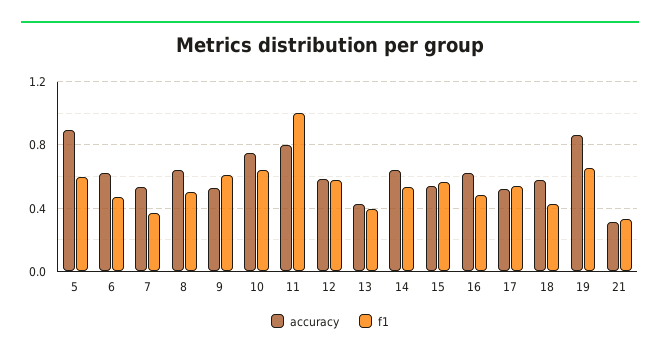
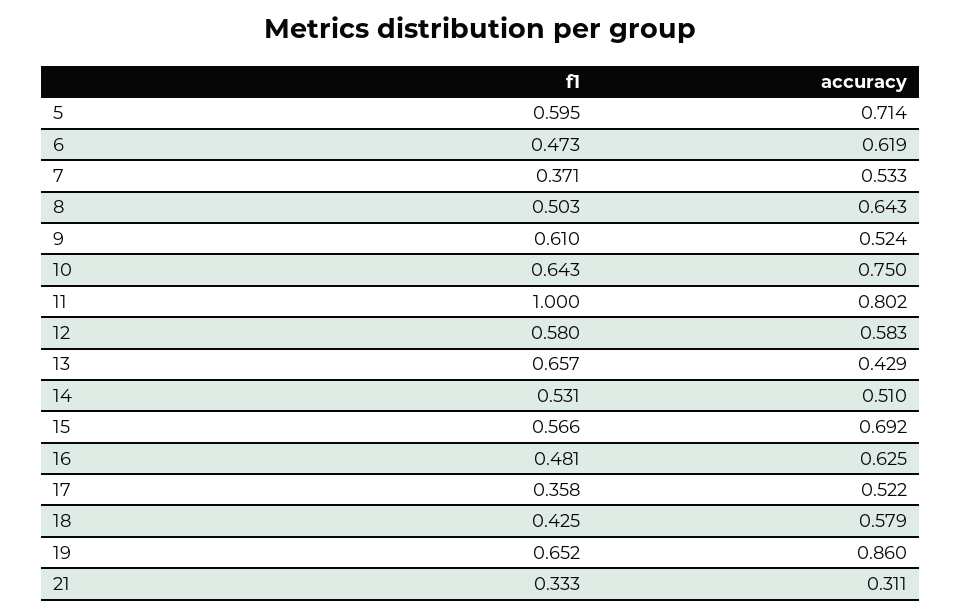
  {
    "accuracy": {
-     "5": 0.9,
+     "5": 0.714,
      "6": 0.619,
      "7": 0.533,
      "8": 0.643,
      "9": 0.524,
      "10": 0.75,
      "11": 0.802,
      "12": 0.583,
      "13": 0.429,
-     "14": 0.65,
+     "14": 0.51,
-     "15": 0.55,
+     "15": 0.692,
      "16": 0.625,
      "17": 0.522,
      "18": 0.579,
      "19": 0.86,
      "21": 0.311
    },
    "f1": {
      "5": 0.595,
      "6": 0.473,
      "7": 0.371,
      "8": 0.503,
      "9": 0.61,
      "10": 0.643,
      "11": 1,
      "12": 0.58,
-     "13": 0.4,
+     "13": 0.657,
      "14": 0.531,
      "15": 0.566,
      "16": 0.481,
-     "17": 0.55,
+     "17": 0.358,
      "18": 0.425,
      "19": 0.652,
      "21": 0.333
    }
  }

